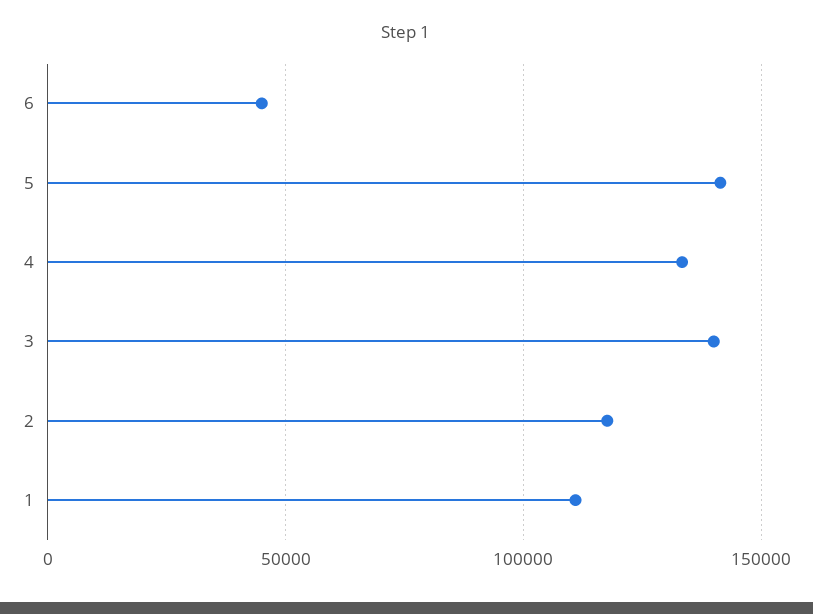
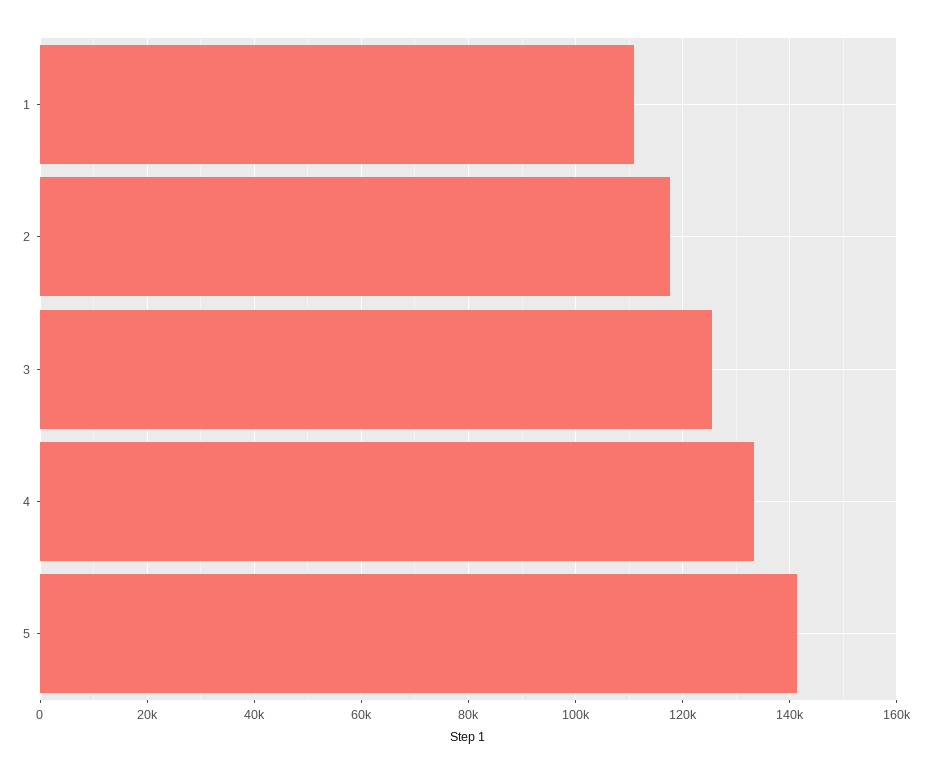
  {
-   "6": 45000,
    "5": 142000,
    "4": 134000,
-   "3": 140000,
+   "3": 126000,
    "2": 118000,
    "1": 110000
  }

